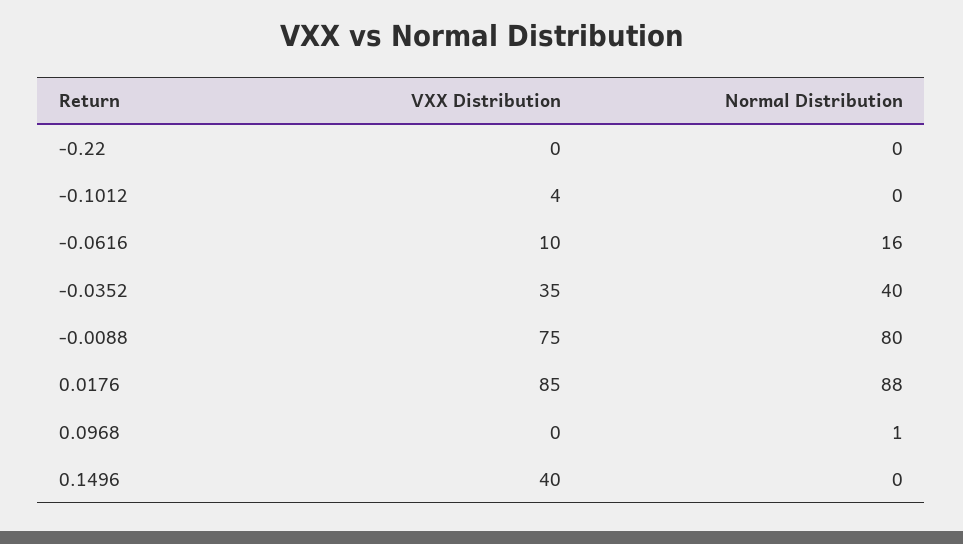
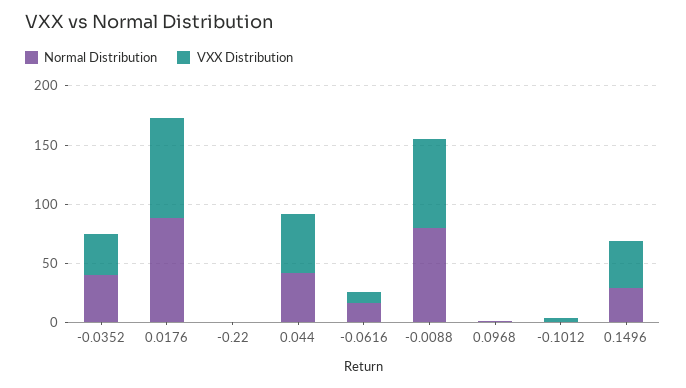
  {
    "VXX Distribution": {
      "-0.22": 0,
      "-0.1012": 4,
      "-0.0616": 10,
      "-0.0352": 35,
      "-0.0088": 75,
      "0.0176": 85,
      "0.0968": 0,
-     "0.1496": 40
+     "0.1496": 40,
+     "0.044": 50
    },
    "Normal Distribution": {
      "-0.22": 0,
      "-0.1012": 0,
      "-0.0616": 16,
      "-0.0352": 40,
      "-0.0088": 80,
      "0.0176": 88,
      "0.0968": 1,
-     "0.1496": 0
+     "0.1496": 30,
+     "0.044": 40
    }
  }

